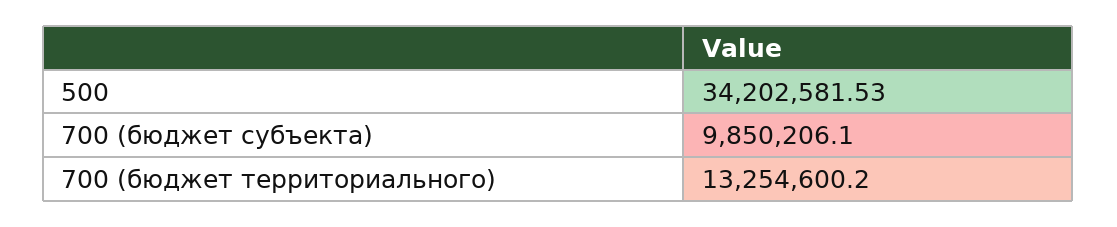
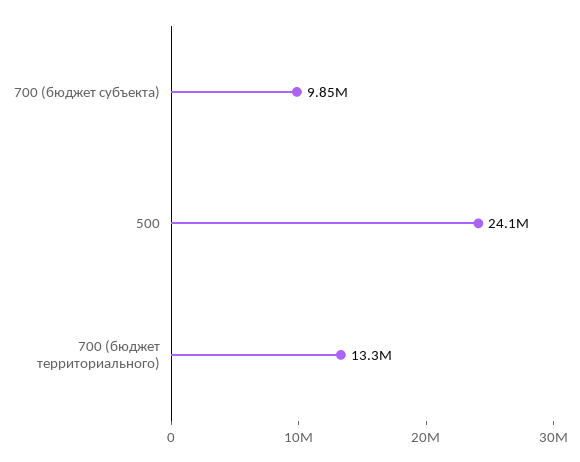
  {
-   "500": 34202581.53,
+   "500": 24100000,
    "700 (бюджет субъекта)": 9850206.1,
    "700 (бюджет территориального)": 13254600.2
  }

